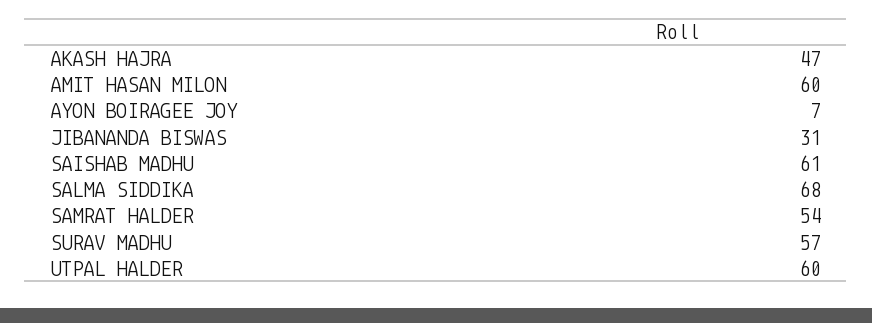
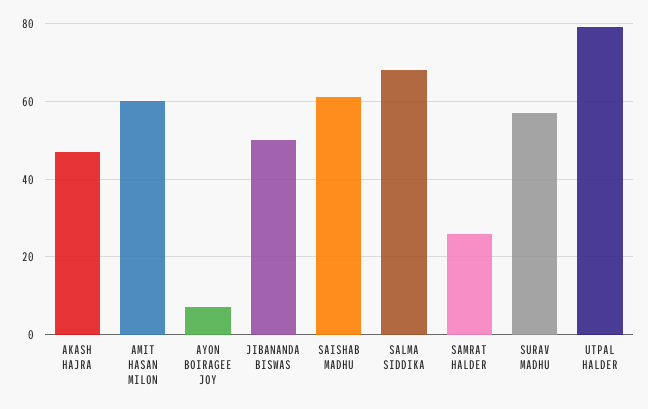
  {
    "AKASH HAJRA": 47,
    "AMIT HASAN MILON": 60,
    "AYON BOIRAGEE JOY": 7,
-   "JIBANANDA BISWAS": 31,
+   "JIBANANDA BISWAS": 50,
    "SAISHAB MADHU": 61,
    "SALMA SIDDIKA": 68,
-   "SAMRAT HALDER": 54,
+   "SAMRAT HALDER": 25,
    "SURAV MADHU": 57,
-   "UTPAL HALDER": 60
+   "UTPAL HALDER": 80
  }

